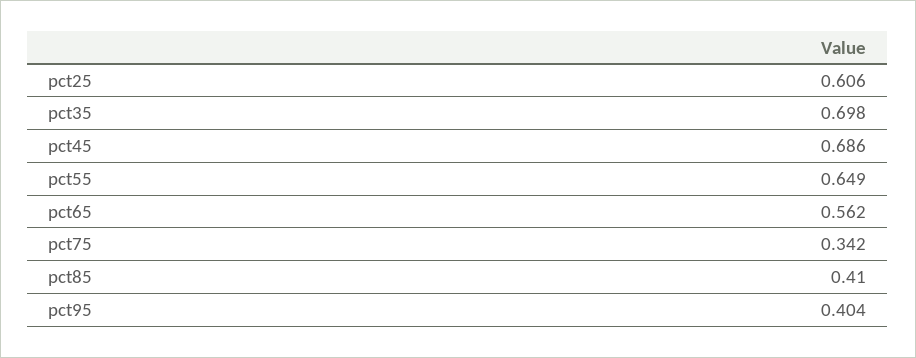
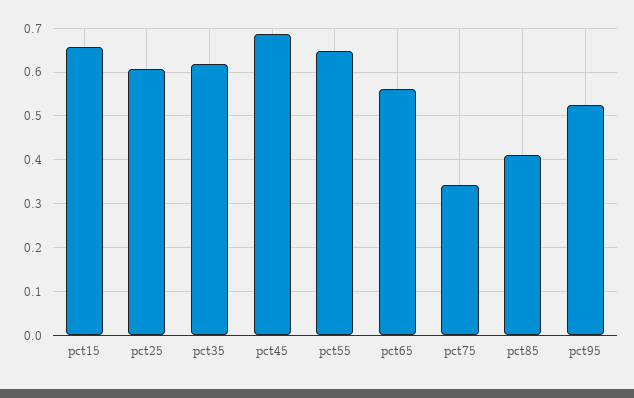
  {
    "pct25": 0.606,
-   "pct35": 0.698,
+   "pct35": 0.62,
    "pct45": 0.686,
    "pct55": 0.649,
    "pct65": 0.562,
    "pct75": 0.342,
    "pct85": 0.41,
-   "pct95": 0.404
+   "pct95": 0.52,
+   "pct15": 0.66
  }

